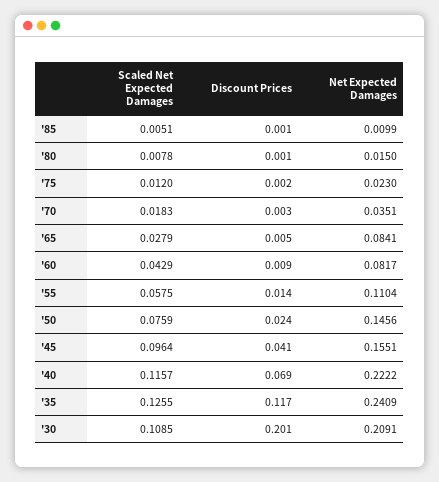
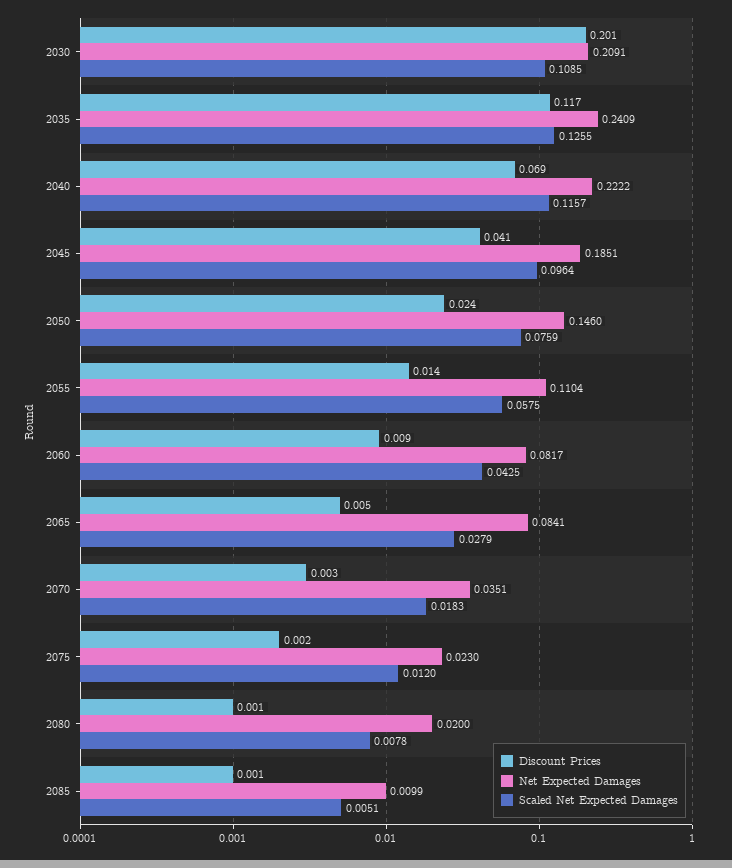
  {
    "Scaled Net Expected Damages": {
      "'85": 0.0051,
      "'80": 0.0078,
      "'75": 0.012,
      "'70": 0.0183,
      "'65": 0.0279,
-     "'60": 0.0429,
+     "'60": 0.0425,
      "'55": 0.0575,
      "'50": 0.0759,
      "'45": 0.0964,
      "'40": 0.1157,
      "'35": 0.1255,
      "'30": 0.1085
    },
    "Discount Prices": {
      "'85": 0.001,
      "'80": 0.001,
      "'75": 0.002,
      "'70": 0.003,
      "'65": 0.005,
      "'60": 0.009,
      "'55": 0.014,
      "'50": 0.024,
      "'45": 0.041,
      "'40": 0.069,
      "'35": 0.117,
      "'30": 0.201
    },
    "Net Expected Damages": {
      "'85": 0.0099,
-     "'80": 0.015,
+     "'80": 0.02,
      "'75": 0.023,
      "'70": 0.0351,
      "'65": 0.0841,
      "'60": 0.0817,
      "'55": 0.1104,
-     "'50": 0.1456,
+     "'50": 0.146,
-     "'45": 0.1551,
+     "'45": 0.1851,
      "'40": 0.2222,
      "'35": 0.2409,
      "'30": 0.2091
    }
  }

